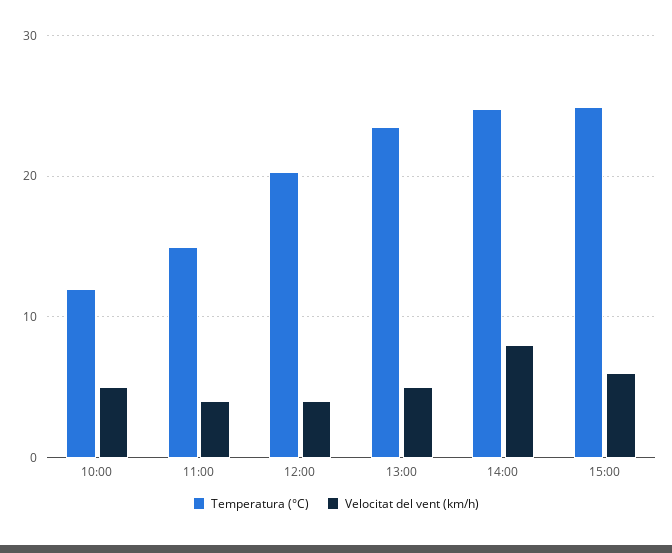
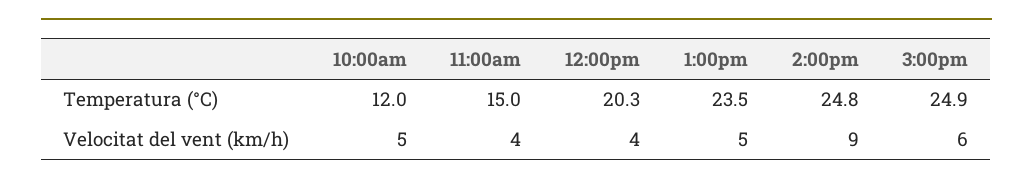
  {
    "Temperatura (°C)": {
      "10:00": 12,
      "11:00": 15,
      "12:00": 20.3,
      "13:00": 23.5,
      "14:00": 24.8,
      "15:00": 24.9
    },
    "Velocitat del vent (km/h)": {
      "10:00": 5,
      "11:00": 4,
      "12:00": 4,
      "13:00": 5,
-     "14:00": 8,
+     "14:00": 9,
      "15:00": 6
    }
  }

